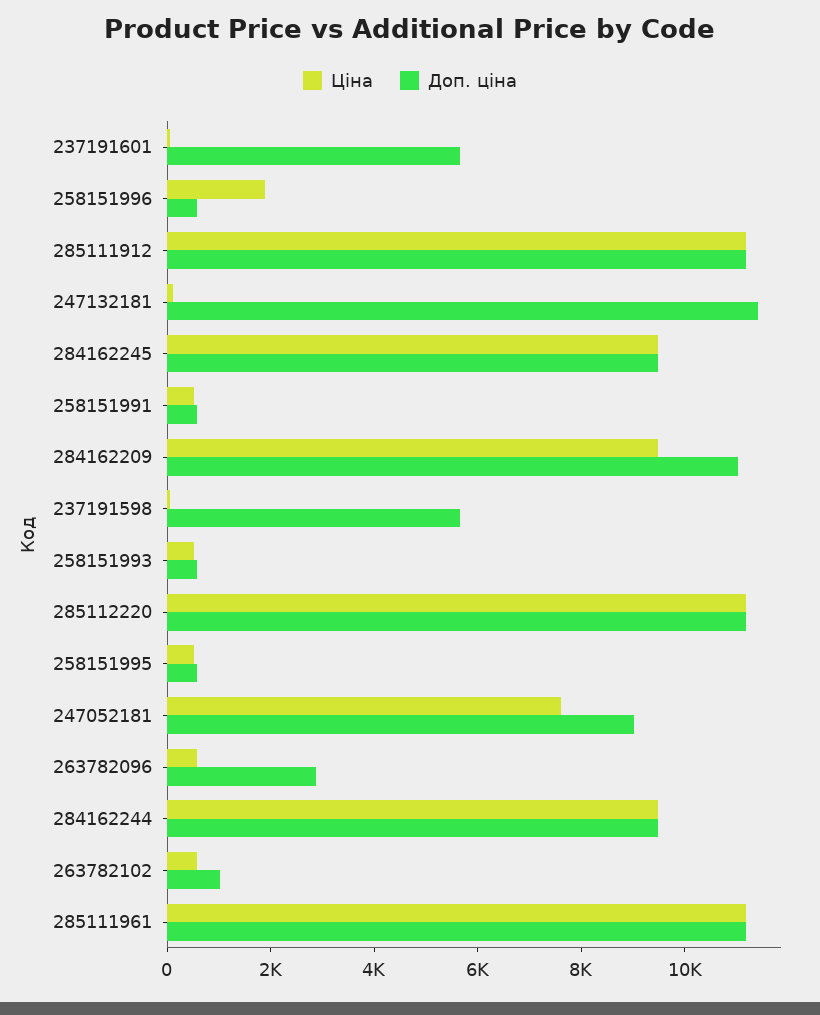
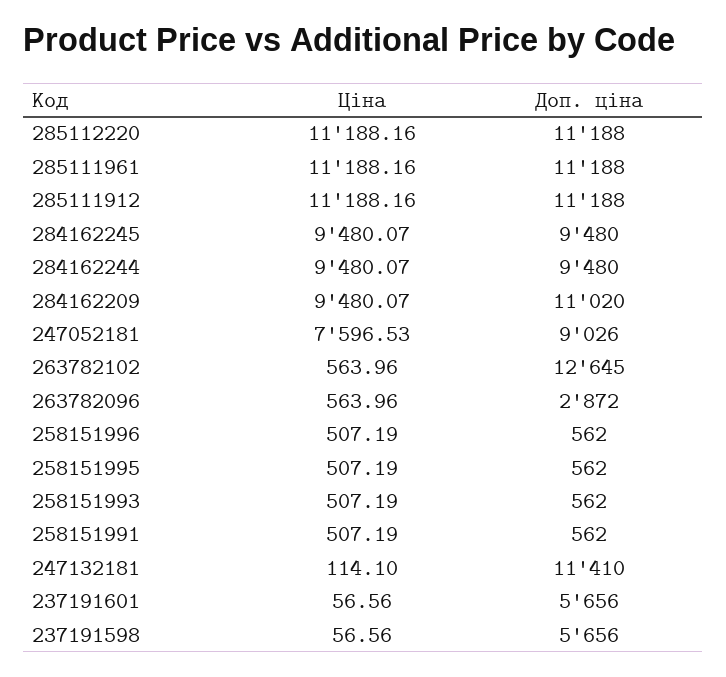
  {
    "Ціна": {
      "237191601": 56.56,
-     "258151996": 2000,
+     "258151996": 507.19,
      "285111912": 11188.16,
      "247132181": 114.1,
      "284162245": 9480.07,
      "258151991": 507.19,
      "284162209": 9480.07,
      "237191598": 56.56,
      "258151993": 507.19,
      "285112220": 11188.16,
      "258151995": 507.19,
      "247052181": 7596.53,
      "263782096": 563.96,
      "284162244": 9480.07,
      "263782102": 563.96,
      "285111961": 11188.16
    },
    "Доп. ціна": {
      "237191601": 5656,
      "258151996": 562,
      "285111912": 11188,
      "247132181": 11410,
      "284162245": 9480,
      "258151991": 562,
      "284162209": 11020,
      "237191598": 5656,
      "258151993": 562,
      "285112220": 11188,
      "258151995": 562,
      "247052181": 9026,
      "263782096": 2872,
      "284162244": 9480,
-     "263782102": 1000,
+     "263782102": 12645,
      "285111961": 11188
    }
  }

